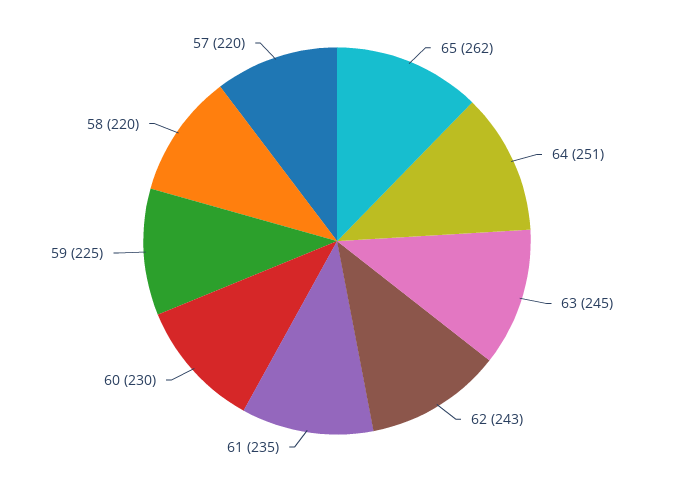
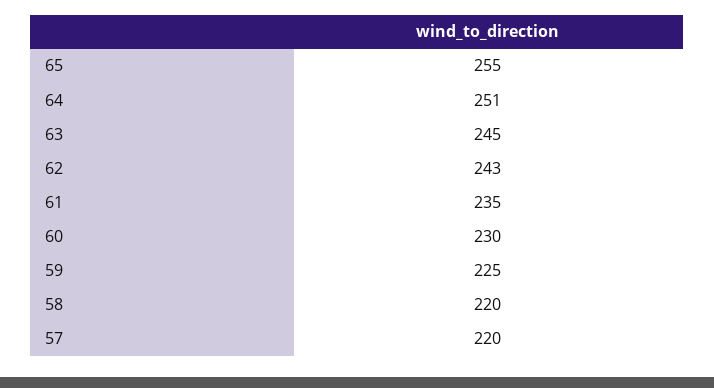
  {
-   "65": 262,
+   "65": 255,
    "64": 251,
    "63": 245,
    "62": 243,
    "61": 235,
    "60": 230,
    "59": 225,
    "58": 220,
    "57": 220
  }

